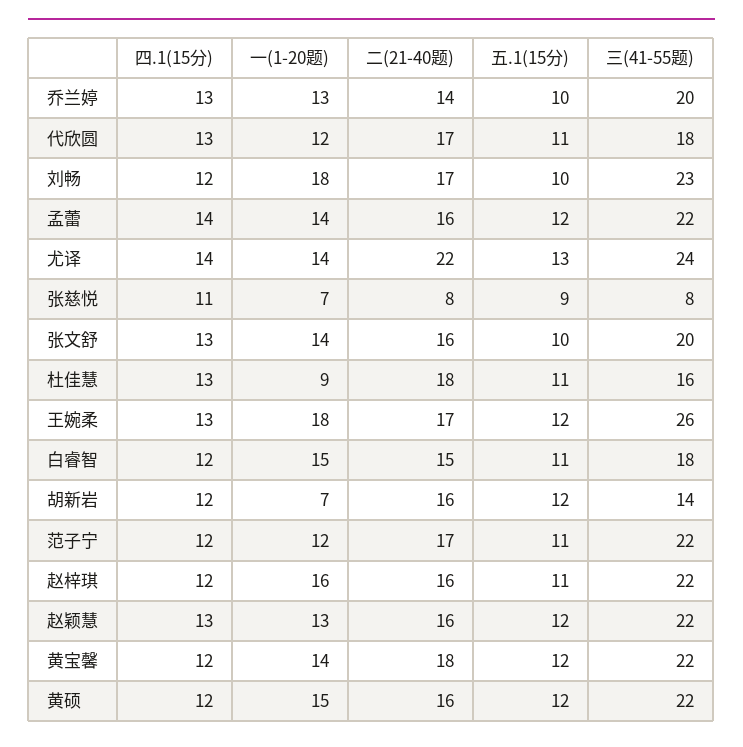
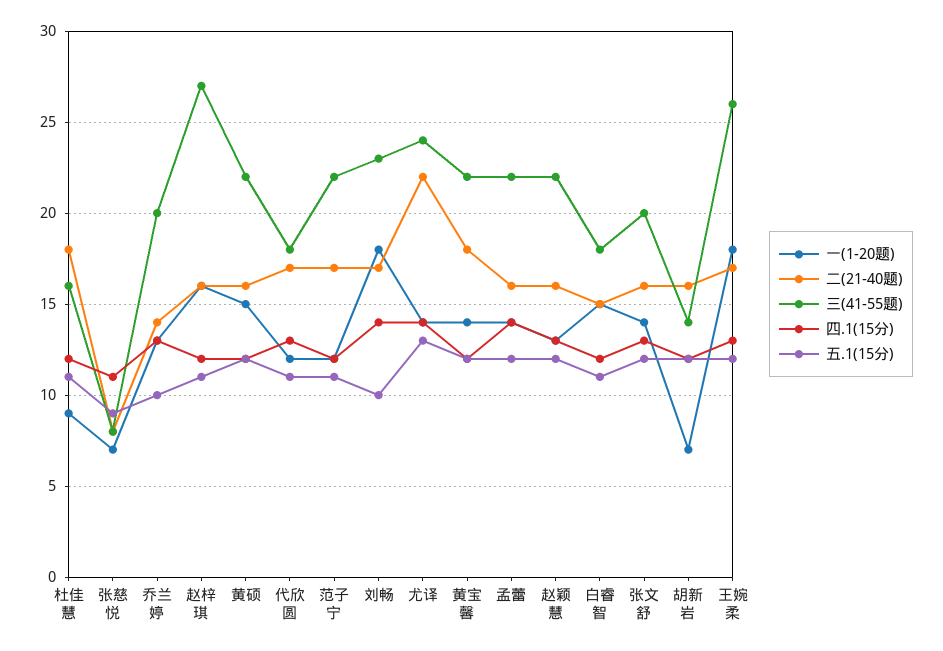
  {
    "四.1(15分)": {
      "乔兰婷": 13,
      "代欣圆": 13,
-     "刘畅": 12,
+     "刘畅": 14,
      "孟蕾": 14,
      "尤译": 14,
      "张慈悦": 11,
      "张文舒": 13,
-     "杜佳慧": 13,
+     "杜佳慧": 12,
      "王婉柔": 13,
      "白睿智": 12,
      "胡新岩": 12,
      "范子宁": 12,
      "赵梓琪": 12,
      "赵颖慧": 13,
      "黄宝馨": 12,
      "黄硕": 12
    },
    "一(1-20题)": {
      "乔兰婷": 13,
      "代欣圆": 12,
      "刘畅": 18,
      "孟蕾": 14,
      "尤译": 14,
      "张慈悦": 7,
      "张文舒": 14,
      "杜佳慧": 9,
      "王婉柔": 18,
      "白睿智": 15,
      "胡新岩": 7,
      "范子宁": 12,
      "赵梓琪": 16,
      "赵颖慧": 13,
      "黄宝馨": 14,
      "黄硕": 15
    },
    "二(21-40题)": {
      "乔兰婷": 14,
      "代欣圆": 17,
      "刘畅": 17,
      "孟蕾": 16,
      "尤译": 22,
      "张慈悦": 8,
      "张文舒": 16,
      "杜佳慧": 18,
      "王婉柔": 17,
      "白睿智": 15,
      "胡新岩": 16,
      "范子宁": 17,
      "赵梓琪": 16,
      "赵颖慧": 16,
      "黄宝馨": 18,
      "黄硕": 16
    },
    "五.1(15分)": {
      "乔兰婷": 10,
      "代欣圆": 11,
      "刘畅": 10,
      "孟蕾": 12,
      "尤译": 13,
      "张慈悦": 9,
-     "张文舒": 10,
+     "张文舒": 12,
      "杜佳慧": 11,
      "王婉柔": 12,
      "白睿智": 11,
      "胡新岩": 12,
      "范子宁": 11,
      "赵梓琪": 11,
      "赵颖慧": 12,
      "黄宝馨": 12,
      "黄硕": 12
    },
    "三(41-55题)": {
      "乔兰婷": 20,
      "代欣圆": 18,
      "刘畅": 23,
      "孟蕾": 22,
      "尤译": 24,
      "张慈悦": 8,
      "张文舒": 20,
      "杜佳慧": 16,
      "王婉柔": 26,
      "白睿智": 18,
      "胡新岩": 14,
      "范子宁": 22,
-     "赵梓琪": 22,
+     "赵梓琪": 27,
      "赵颖慧": 22,
      "黄宝馨": 22,
      "黄硕": 22
    }
  }

